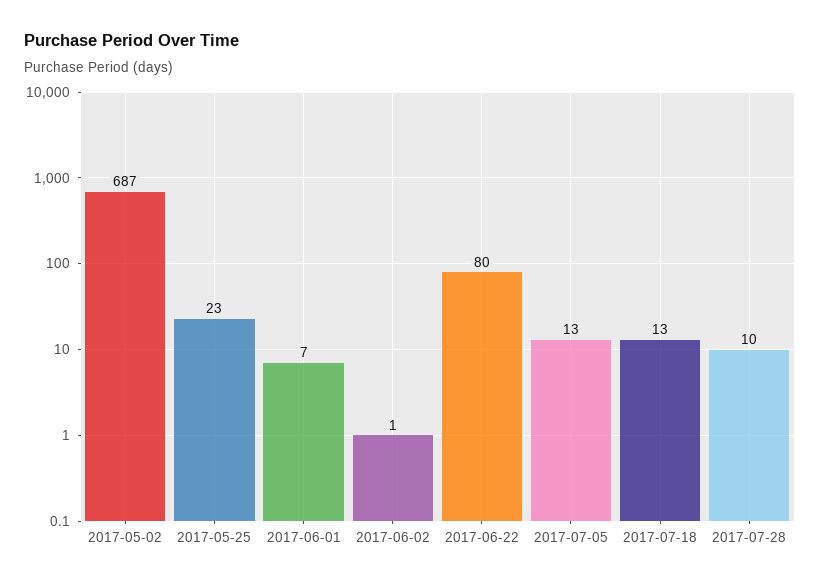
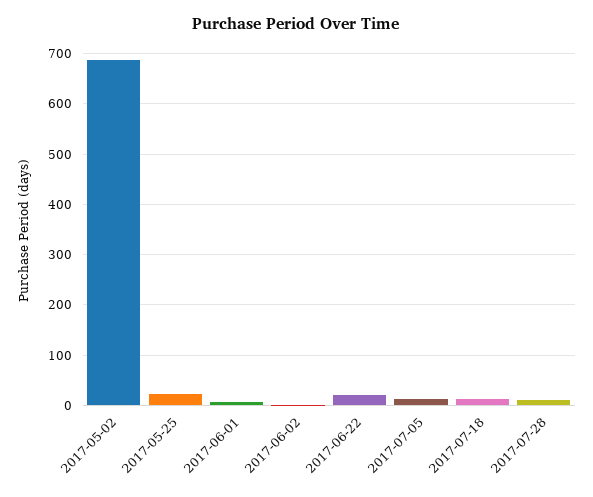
  {
    "2017-05-02": 687,
    "2017-05-25": 23,
    "2017-06-01": 7,
    "2017-06-02": 1,
-   "2017-06-22": 80,
+   "2017-06-22": 20,
    "2017-07-05": 13,
    "2017-07-18": 13,
    "2017-07-28": 10
  }

